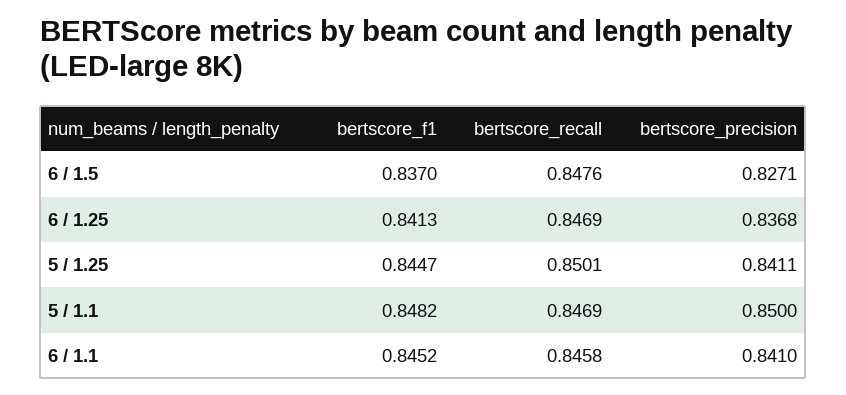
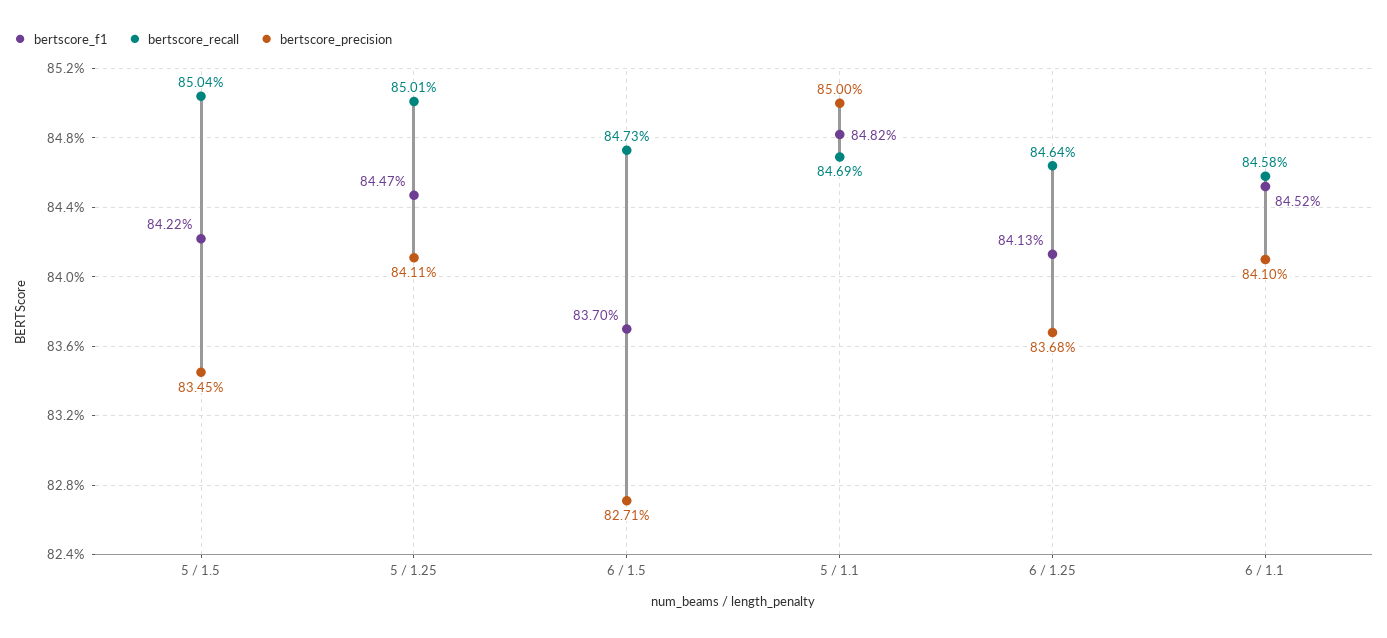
  {
    "bertscore_f1": {
      "6 / 1.5": 0.837,
      "6 / 1.25": 0.8413,
      "5 / 1.25": 0.8447,
      "5 / 1.1": 0.8482,
-     "6 / 1.1": 0.8452
+     "6 / 1.1": 0.8452,
+     "5 / 1.5": 0.8422
    },
    "bertscore_recall": {
-     "6 / 1.5": 0.8476,
+     "6 / 1.5": 0.8473,
-     "6 / 1.25": 0.8469,
+     "6 / 1.25": 0.8464,
      "5 / 1.25": 0.8501,
      "5 / 1.1": 0.8469,
-     "6 / 1.1": 0.8458
+     "6 / 1.1": 0.8458,
+     "5 / 1.5": 0.8504
    },
    "bertscore_precision": {
      "6 / 1.5": 0.8271,
      "6 / 1.25": 0.8368,
      "5 / 1.25": 0.8411,
      "5 / 1.1": 0.85,
-     "6 / 1.1": 0.841
+     "6 / 1.1": 0.841,
+     "5 / 1.5": 0.8345
    }
  }

